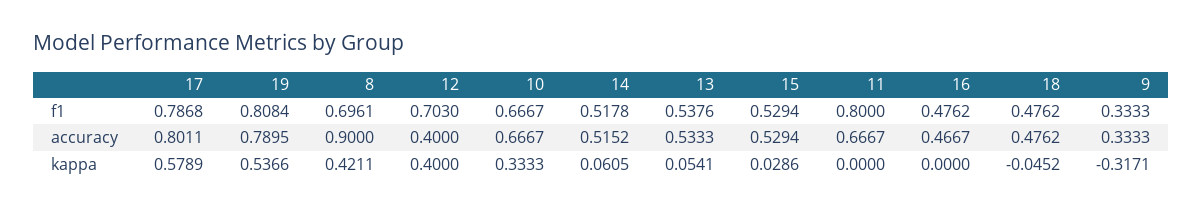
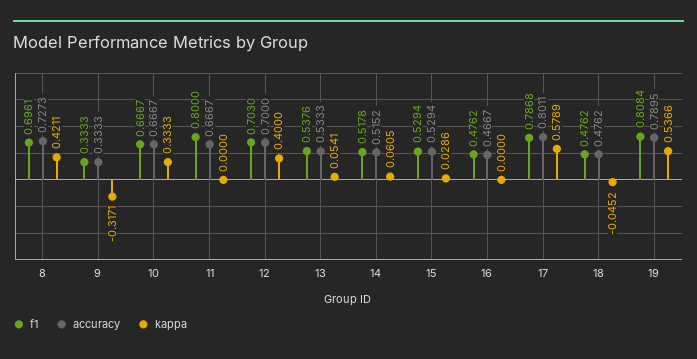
  {
    "f1": {
      "17": 0.7868,
      "19": 0.8084,
      "8": 0.6961,
      "12": 0.703,
      "10": 0.6667,
      "14": 0.5178,
      "13": 0.5376,
      "15": 0.5294,
      "11": 0.8,
      "16": 0.4762,
      "18": 0.4762,
      "9": 0.3333
    },
    "accuracy": {
      "17": 0.8011,
      "19": 0.7895,
-     "8": 0.9,
+     "8": 0.7273,
-     "12": 0.4,
+     "12": 0.7,
      "10": 0.6667,
      "14": 0.5152,
      "13": 0.5333,
      "15": 0.5294,
      "11": 0.6667,
      "16": 0.4667,
      "18": 0.4762,
      "9": 0.3333
    },
    "kappa": {
      "17": 0.5789,
      "19": 0.5366,
      "8": 0.4211,
      "12": 0.4,
      "10": 0.3333,
      "14": 0.0605,
      "13": 0.0541,
      "15": 0.0286,
      "11": 0,
      "16": 0,
      "18": -0.0452,
      "9": -0.3171
    }
  }

